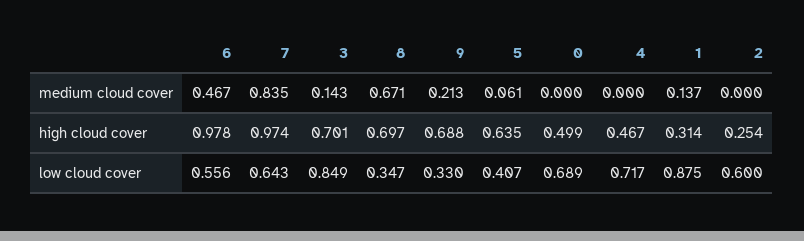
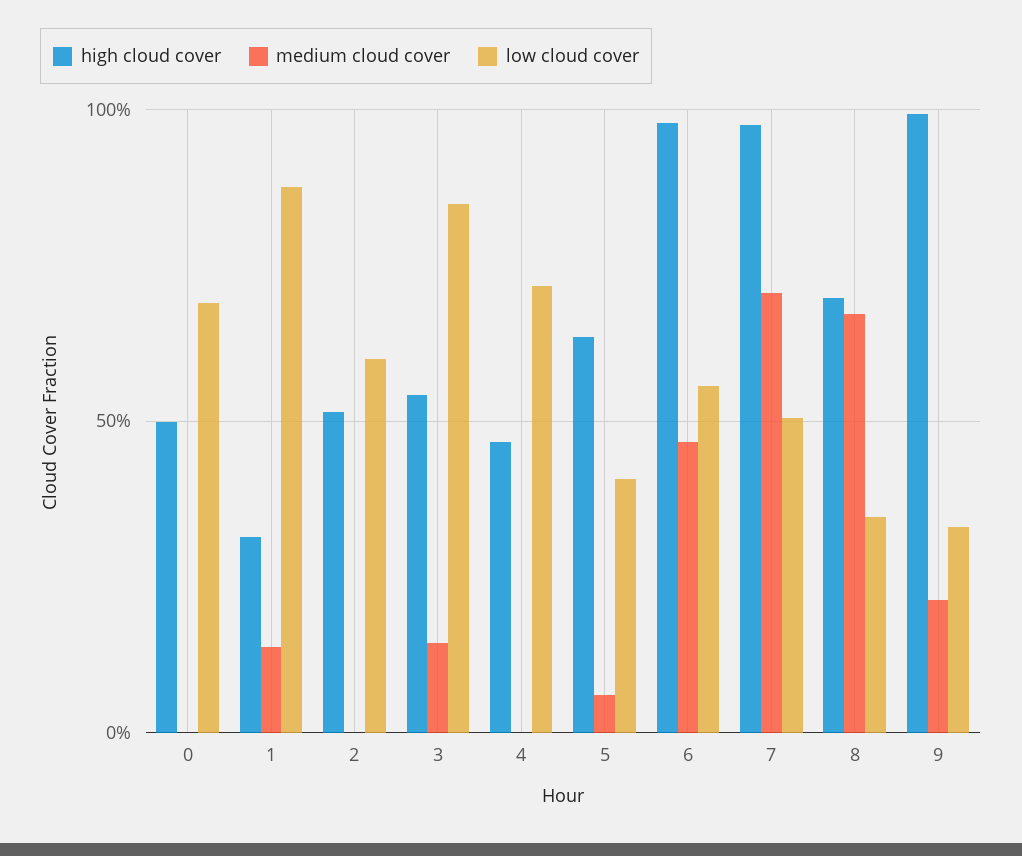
  {
    "medium cloud cover": {
      "6": 0.467,
-     "7": 0.835,
+     "7": 0.7,
      "3": 0.143,
      "8": 0.671,
      "9": 0.213,
      "5": 0.061,
      "0": 0,
      "4": 0,
      "1": 0.137,
      "2": 0
    },
    "high cloud cover": {
      "6": 0.978,
      "7": 0.974,
-     "3": 0.701,
+     "3": 0.55,
      "8": 0.697,
-     "9": 0.688,
+     "9": 1,
      "5": 0.635,
      "0": 0.499,
      "4": 0.467,
      "1": 0.314,
-     "2": 0.254
+     "2": 0.5
    },
    "low cloud cover": {
      "6": 0.556,
-     "7": 0.643,
+     "7": 0.5,
      "3": 0.849,
      "8": 0.347,
      "9": 0.33,
      "5": 0.407,
      "0": 0.689,
      "4": 0.717,
      "1": 0.875,
      "2": 0.6
    }
  }

